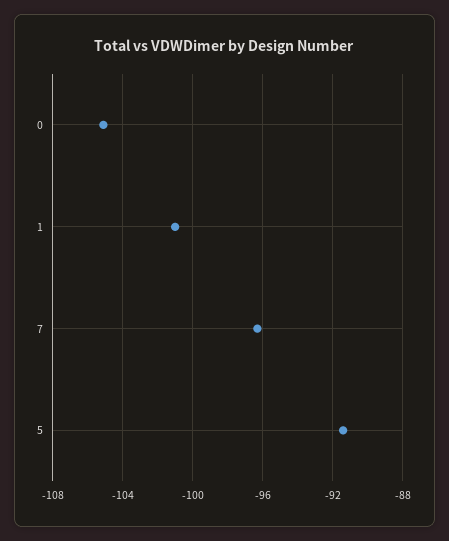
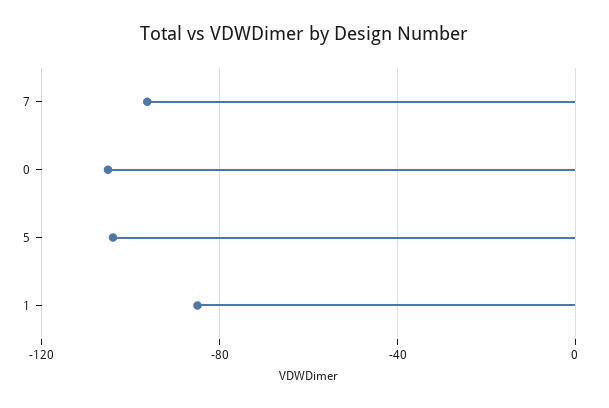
  {
    "0": -105,
-   "1": -101,
+   "1": -85,
    "7": -96.5,
-   "5": -91.5
+   "5": -105
  }

